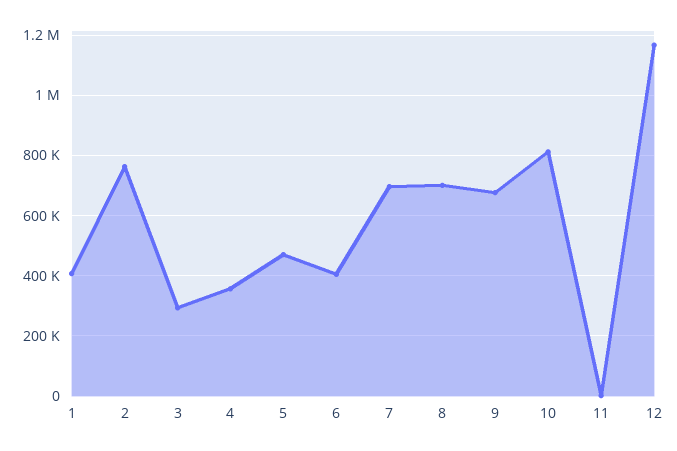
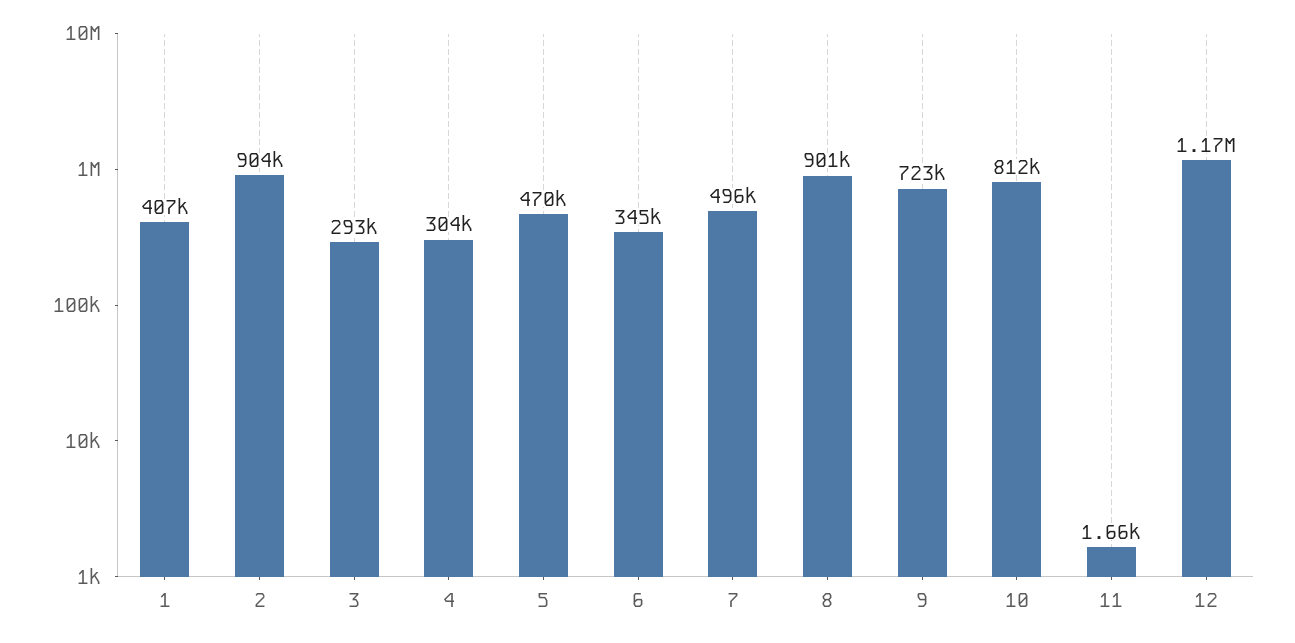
  {
    "1": 407000,
-   "2": 760000,
+   "2": 904000,
    "3": 293000,
-   "4": 360000,
+   "4": 304000,
    "5": 470000,
-   "6": 400000,
+   "6": 345000,
-   "7": 700000,
+   "7": 496000,
-   "8": 700000,
+   "8": 901000,
-   "9": 680000,
+   "9": 723000,
    "10": 812000,
    "11": 1660,
    "12": 1170000
  }

